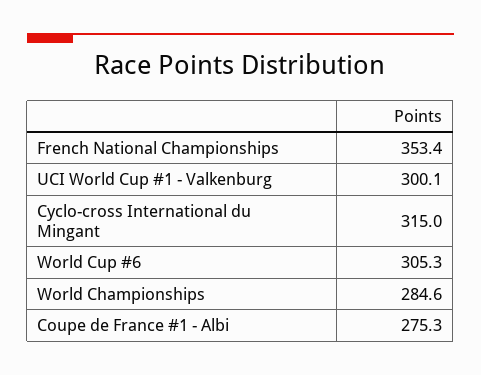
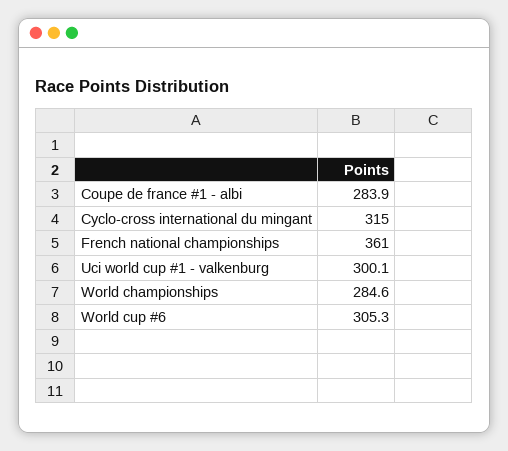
  {
-   "French National Championships": 353.4,
+   "French National Championships": 361,
    "UCI World Cup #1 - Valkenburg": 300.1,
    "Cyclo-cross International du Mingant": 315,
    "World Cup #6": 305.3,
    "World Championships": 284.6,
-   "Coupe de France #1 - Albi": 275.3
+   "Coupe de France #1 - Albi": 283.9
  }

